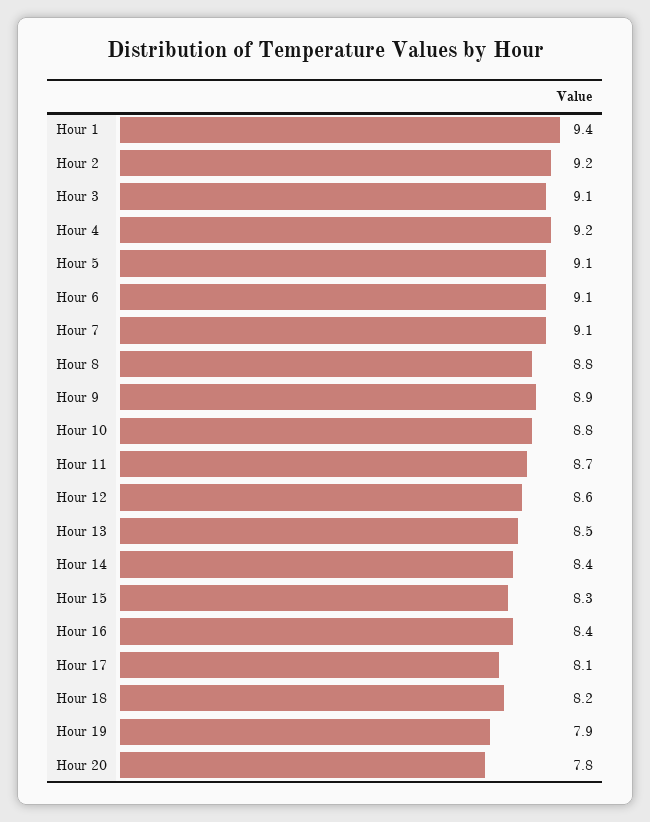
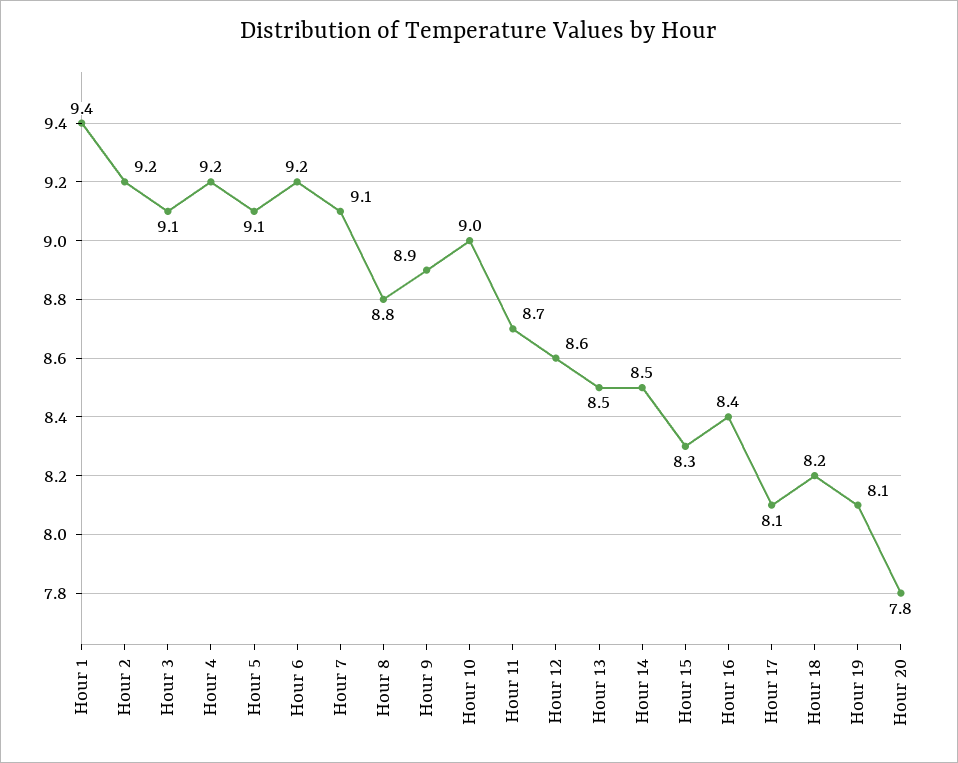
  {
    "Hour 1": 9.4,
    "Hour 2": 9.2,
    "Hour 3": 9.1,
    "Hour 4": 9.2,
    "Hour 5": 9.1,
-   "Hour 6": 9.1,
+   "Hour 6": 9.2,
    "Hour 7": 9.1,
    "Hour 8": 8.8,
    "Hour 9": 8.9,
-   "Hour 10": 8.8,
+   "Hour 10": 9,
    "Hour 11": 8.7,
    "Hour 12": 8.6,
    "Hour 13": 8.5,
-   "Hour 14": 8.4,
+   "Hour 14": 8.5,
    "Hour 15": 8.3,
    "Hour 16": 8.4,
    "Hour 17": 8.1,
    "Hour 18": 8.2,
-   "Hour 19": 7.9,
+   "Hour 19": 8.1,
    "Hour 20": 7.8
  }

